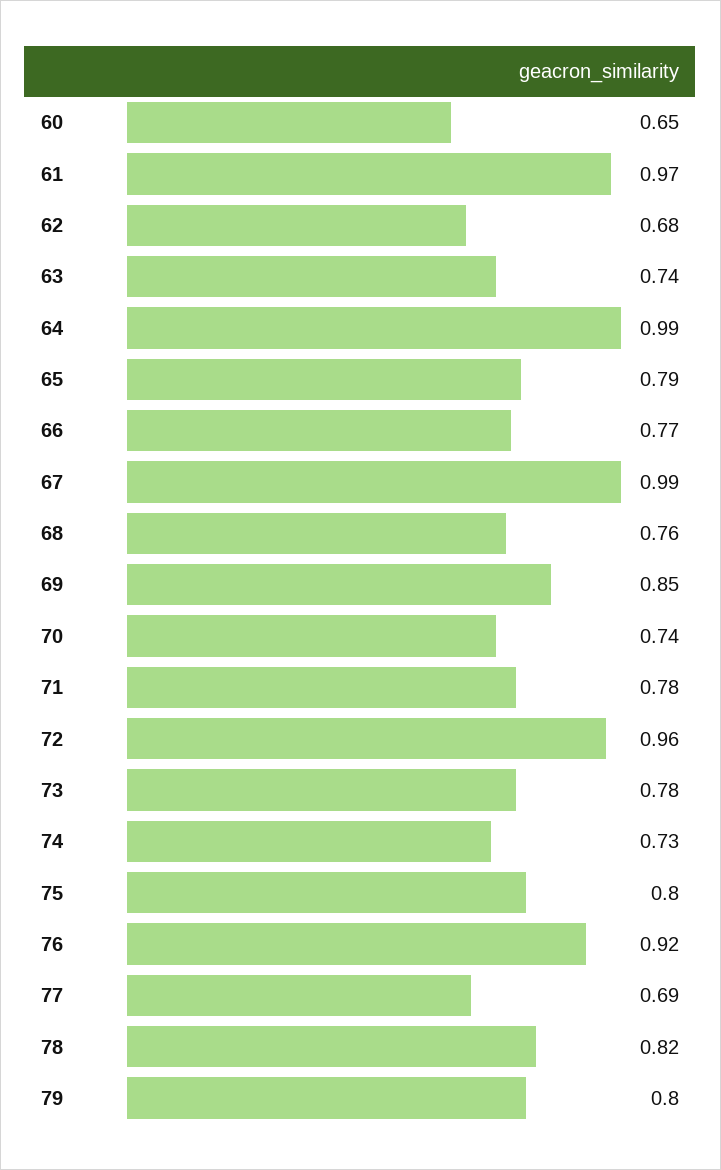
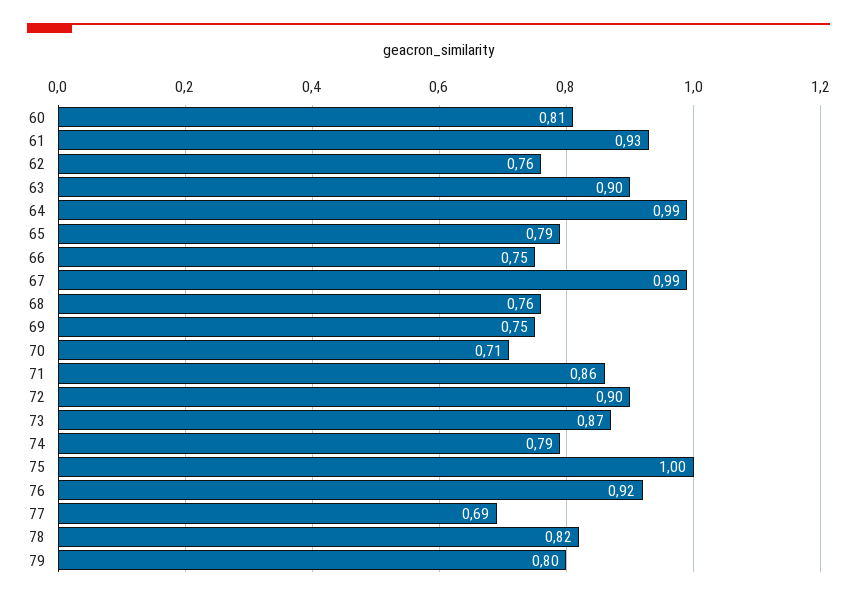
  {
-   "60": 0.65,
+   "60": 0.81,
-   "61": 0.97,
+   "61": 0.93,
-   "62": 0.68,
+   "62": 0.76,
-   "63": 0.74,
+   "63": 0.9,
    "64": 0.99,
    "65": 0.79,
-   "66": 0.77,
+   "66": 0.75,
    "67": 0.99,
    "68": 0.76,
-   "69": 0.85,
+   "69": 0.75,
-   "70": 0.74,
+   "70": 0.71,
-   "71": 0.78,
+   "71": 0.86,
-   "72": 0.96,
+   "72": 0.9,
-   "73": 0.78,
+   "73": 0.87,
-   "74": 0.73,
+   "74": 0.79,
-   "75": 0.8,
+   "75": 1,
    "76": 0.92,
    "77": 0.69,
    "78": 0.82,
    "79": 0.8
  }

